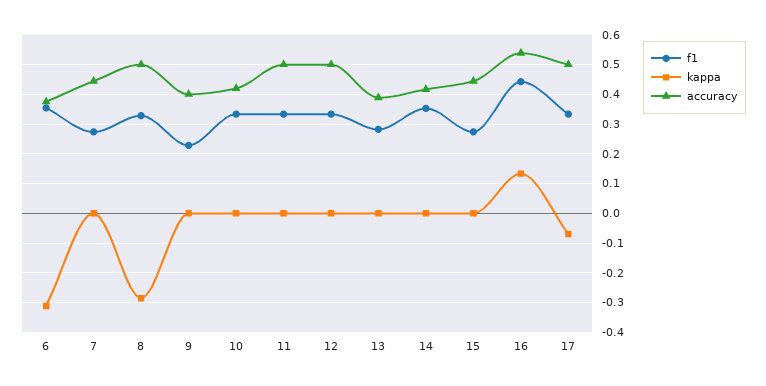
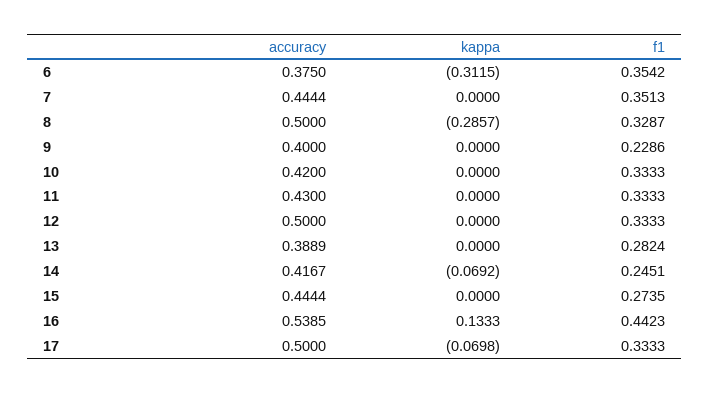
  {
    "f1": {
      "6": 0.3542,
-     "7": 0.275,
+     "7": 0.3513,
      "8": 0.3287,
      "9": 0.2286,
      "10": 0.3333,
      "11": 0.3333,
      "12": 0.3333,
      "13": 0.2824,
-     "14": 0.35,
+     "14": 0.2451,
      "15": 0.2735,
      "16": 0.4423,
      "17": 0.3333
    },
    "kappa": {
      "6": -0.3115,
      "7": 0,
      "8": -0.2857,
      "9": 0,
      "10": 0,
      "11": 0,
      "12": 0,
      "13": 0,
-     "14": 0,
+     "14": -0.0692,
      "15": 0,
      "16": 0.1333,
      "17": -0.0698
    },
    "accuracy": {
      "6": 0.375,
      "7": 0.4444,
      "8": 0.5,
      "9": 0.4,
      "10": 0.42,
-     "11": 0.5,
+     "11": 0.43,
      "12": 0.5,
      "13": 0.3889,
      "14": 0.4167,
      "15": 0.4444,
      "16": 0.5385,
      "17": 0.5
    }
  }

